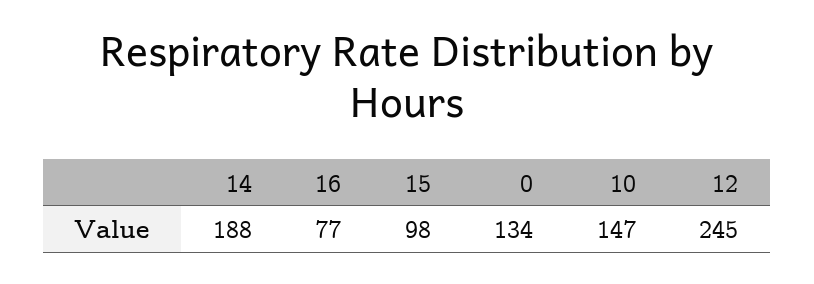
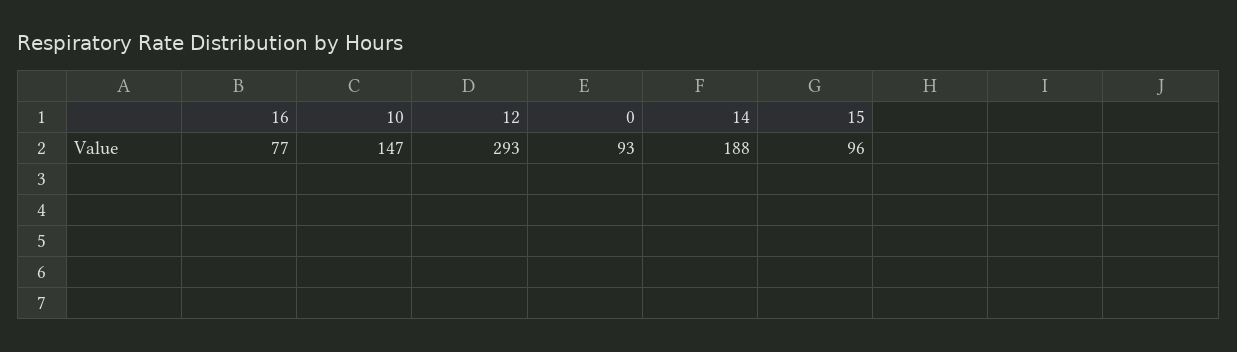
  {
    "14": 188,
    "16": 77,
-   "15": 98,
+   "15": 96,
-   "0": 134,
+   "0": 93,
    "10": 147,
-   "12": 245
+   "12": 293
  }

